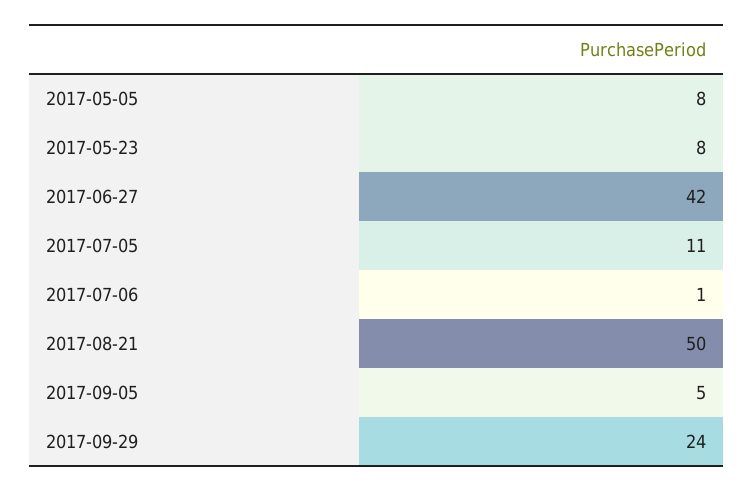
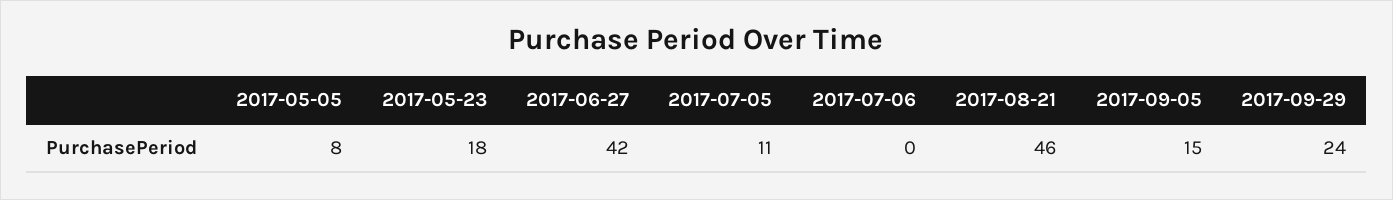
  {
    "2017-05-05": 8,
-   "2017-05-23": 8,
+   "2017-05-23": 18,
    "2017-06-27": 42,
    "2017-07-05": 11,
-   "2017-07-06": 1,
+   "2017-07-06": 0,
-   "2017-08-21": 50,
+   "2017-08-21": 46,
-   "2017-09-05": 5,
+   "2017-09-05": 15,
    "2017-09-29": 24
  }

